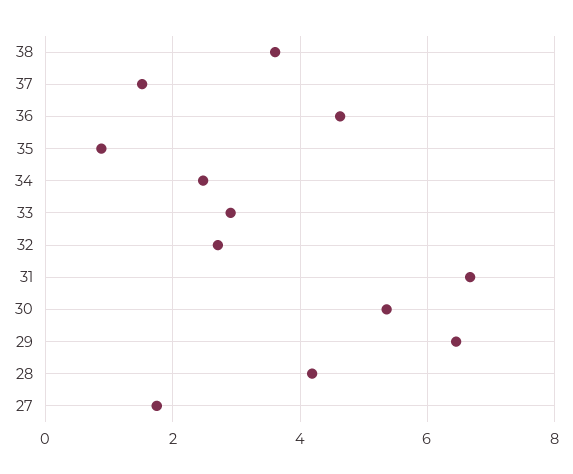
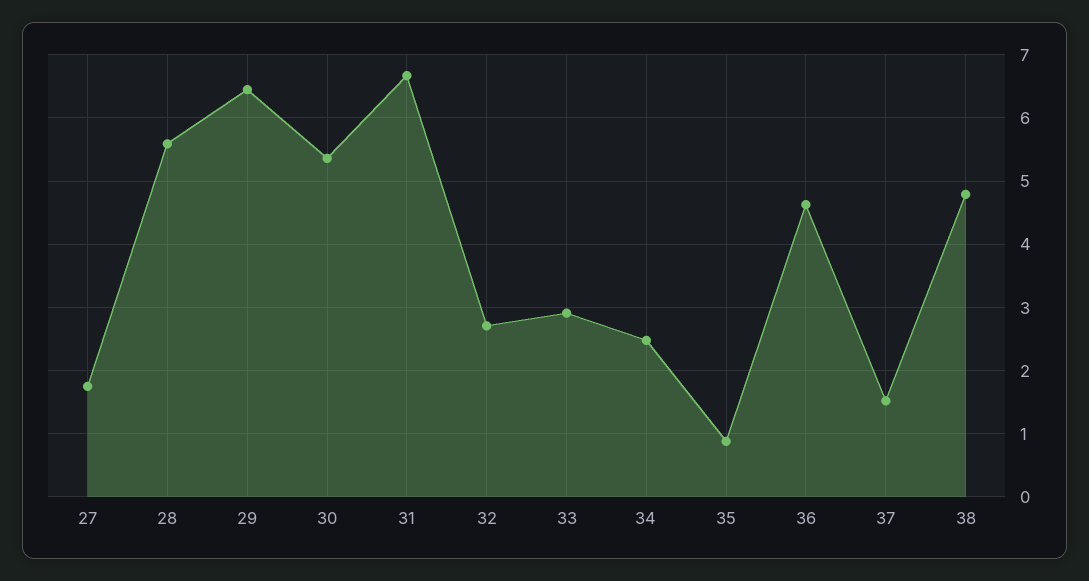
  {
-   "38": 3.6,
+   "38": 4.8,
    "37": 1.5,
    "36": 4.6,
    "35": 0.9,
    "34": 2.5,
    "33": 2.9,
    "32": 2.7,
    "31": 6.7,
    "30": 5.4,
    "29": 6.5,
-   "28": 4.2,
+   "28": 5.6,
    "27": 1.8
  }

